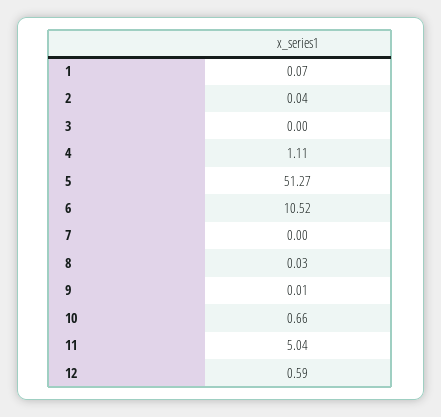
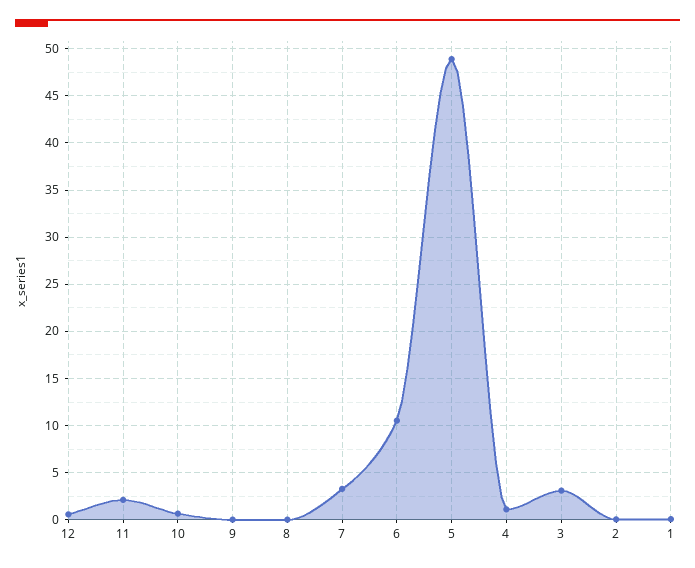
  {
    "1": 0.07,
    "2": 0.04,
-   "3": 0,
+   "3": 3,
    "4": 1.11,
-   "5": 51.27,
+   "5": 49,
    "6": 10.52,
-   "7": 0,
+   "7": 3,
    "8": 0.03,
    "9": 0.01,
    "10": 0.66,
-   "11": 5.04,
+   "11": 2,
    "12": 0.59
  }

